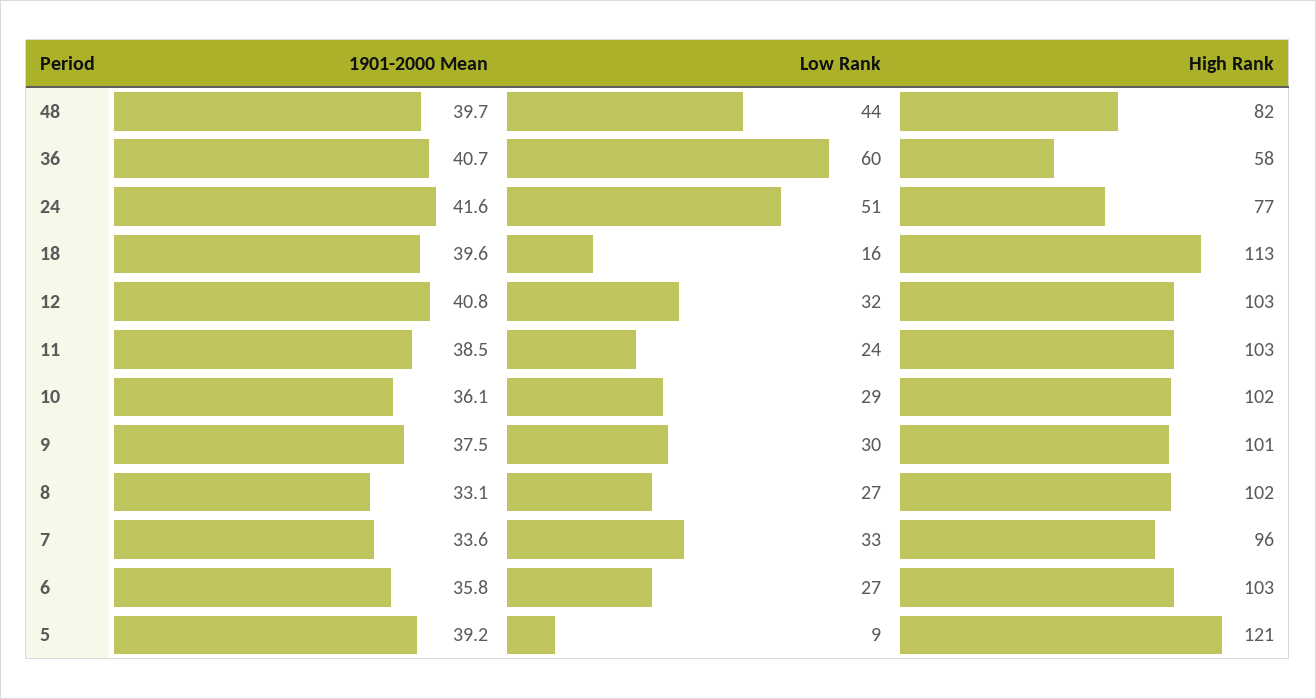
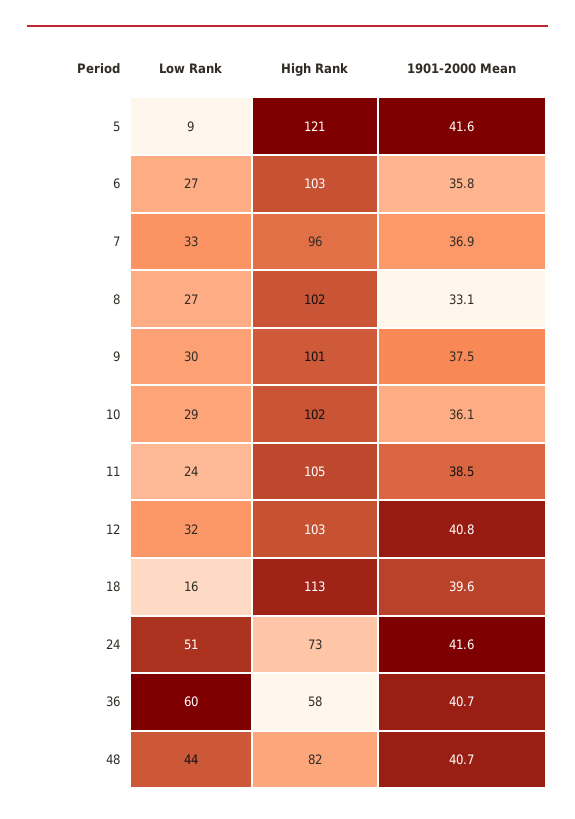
  {
    "1901-2000 Mean": {
-     "48": 39.7,
+     "48": 40.7,
      "36": 40.7,
      "24": 41.6,
      "18": 39.6,
      "12": 40.8,
      "11": 38.5,
      "10": 36.1,
      "9": 37.5,
      "8": 33.1,
-     "7": 33.6,
+     "7": 36.9,
      "6": 35.8,
-     "5": 39.2
+     "5": 41.6
    },
    "Low Rank": {
      "48": 44,
      "36": 60,
      "24": 51,
      "18": 16,
      "12": 32,
      "11": 24,
      "10": 29,
      "9": 30,
      "8": 27,
      "7": 33,
      "6": 27,
      "5": 9
    },
    "High Rank": {
      "48": 82,
      "36": 58,
-     "24": 77,
+     "24": 73,
      "18": 113,
      "12": 103,
-     "11": 103,
+     "11": 105,
      "10": 102,
      "9": 101,
      "8": 102,
      "7": 96,
      "6": 103,
      "5": 121
    }
  }

